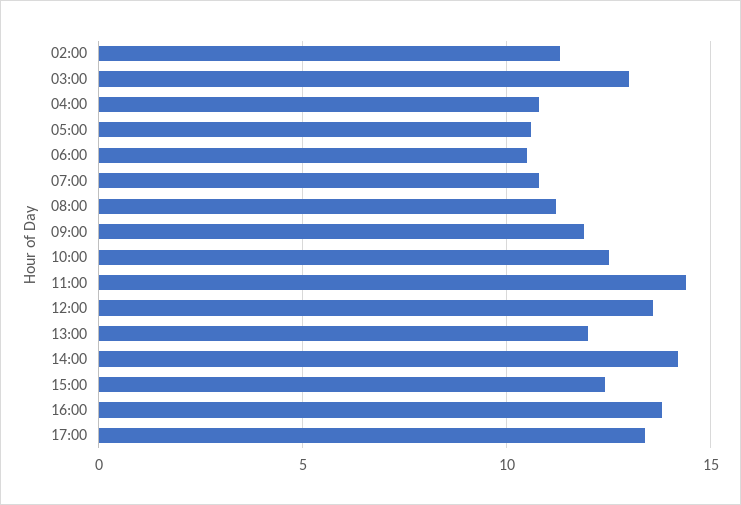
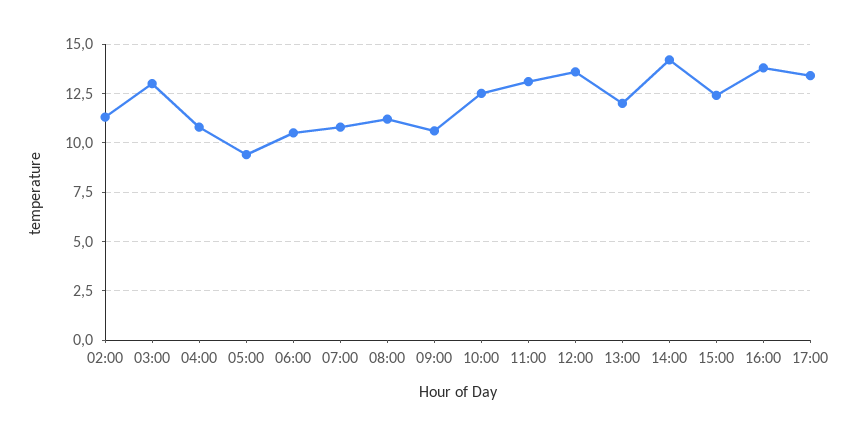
  {
    "02:00": 11.5,
    "03:00": 13,
    "04:00": 11,
-   "05:00": 10.5,
+   "05:00": 9.5,
    "06:00": 10.5,
    "07:00": 11,
    "08:00": 11,
-   "09:00": 12,
+   "09:00": 10.5,
    "10:00": 12.5,
-   "11:00": 14.5,
+   "11:00": 13,
    "12:00": 13.5,
    "13:00": 12,
    "14:00": 14,
    "15:00": 12.5,
    "16:00": 14,
    "17:00": 13.5
  }

